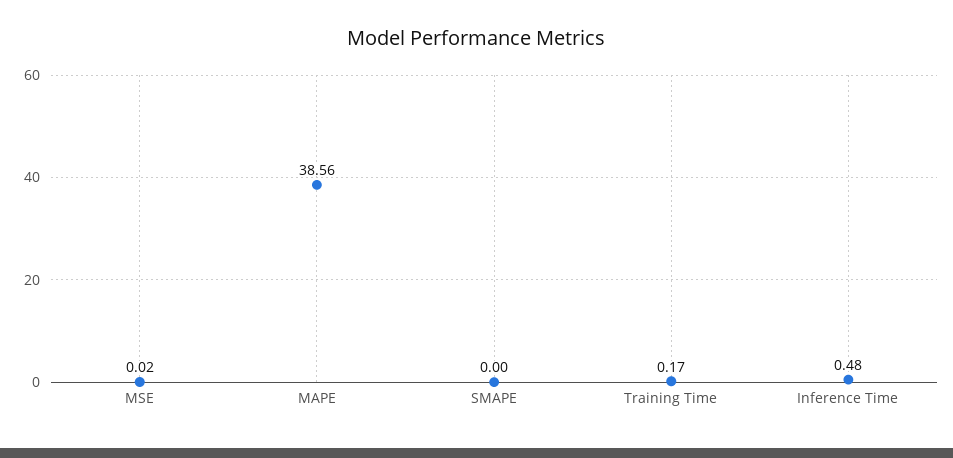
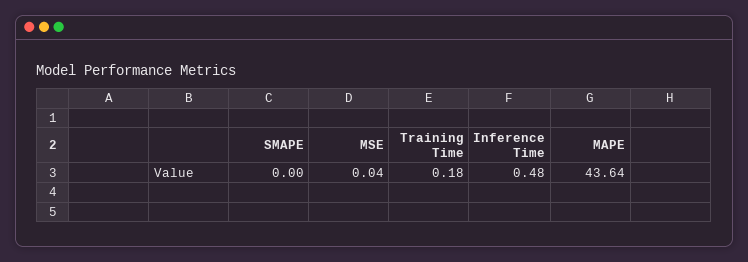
  {
-   "MSE": 0.02,
+   "MSE": 0.04,
-   "MAPE": 38.56,
+   "MAPE": 43.64,
    "SMAPE": 0,
-   "Training Time": 0.17,
+   "Training Time": 0.18,
    "Inference Time": 0.48
  }

